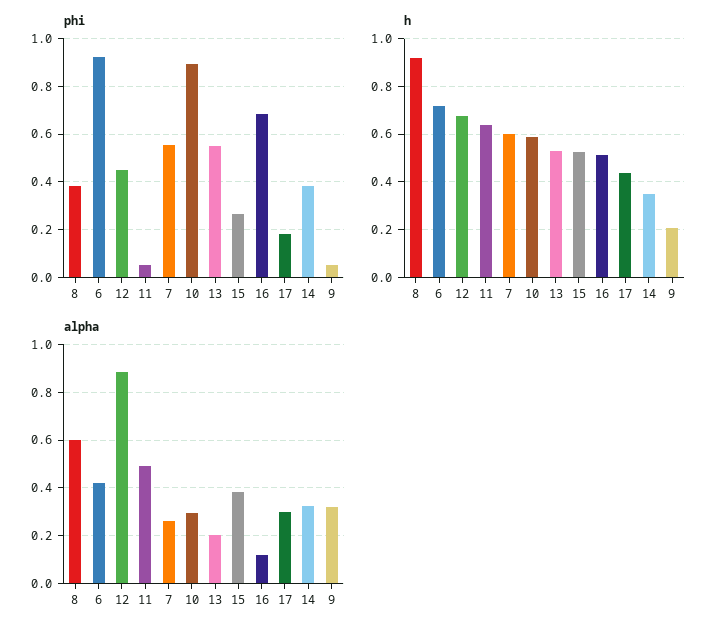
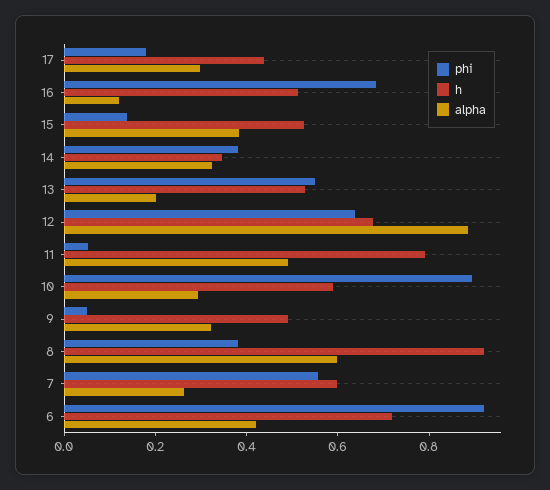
  {
    "phi": {
      "8": 0.4,
      "6": 0.9,
-     "12": 0.45,
+     "12": 0.65,
      "11": 0.05,
      "7": 0.55,
      "10": 0.9,
      "13": 0.55,
-     "15": 0.25,
+     "15": 0.15,
      "16": 0.7,
      "17": 0.2,
      "14": 0.4,
      "9": 0.05
    },
    "h": {
      "8": 0.9,
      "6": 0.7,
      "12": 0.7,
-     "11": 0.65,
+     "11": 0.8,
      "7": 0.6,
      "10": 0.6,
      "13": 0.55,
      "15": 0.55,
      "16": 0.5,
      "17": 0.45,
      "14": 0.35,
-     "9": 0.2
+     "9": 0.5
    },
    "alpha": {
      "8": 0.6,
      "6": 0.4,
      "12": 0.9,
      "11": 0.5,
      "7": 0.25,
      "10": 0.3,
      "13": 0.2,
      "15": 0.4,
      "16": 0.1,
      "17": 0.3,
      "14": 0.35,
      "9": 0.3
    }
  }

